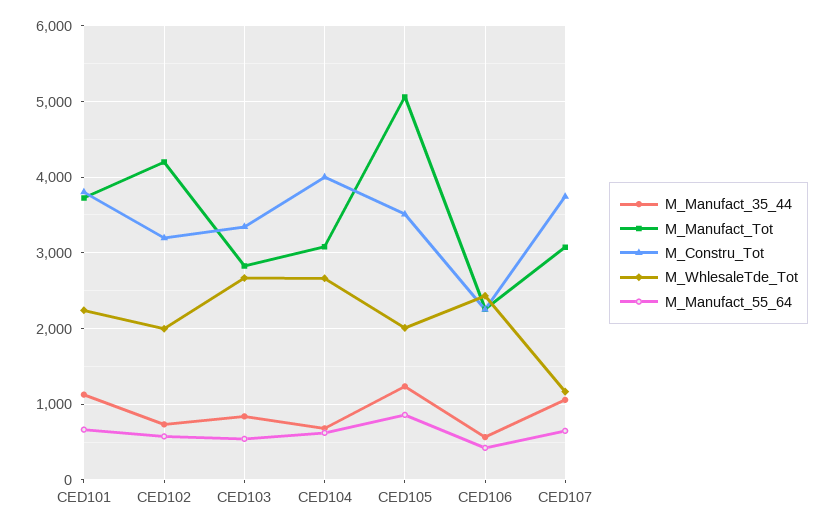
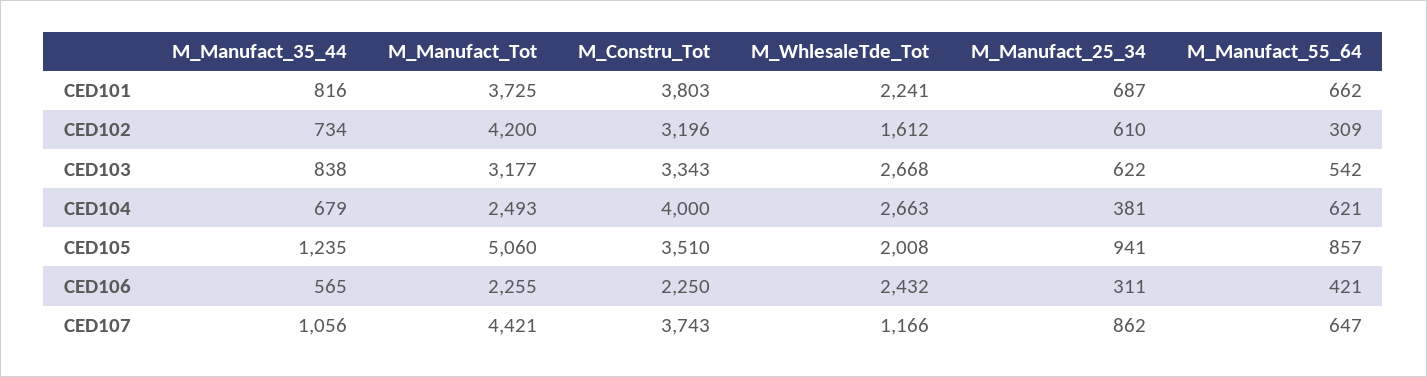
  {
    "M_Manufact_35_44": {
-     "CED101": 1100,
+     "CED101": 816,
      "CED102": 734,
      "CED103": 838,
      "CED104": 679,
      "CED105": 1235,
      "CED106": 565,
      "CED107": 1056
    },
    "M_Manufact_Tot": {
      "CED101": 3725,
      "CED102": 4200,
-     "CED103": 2800,
+     "CED103": 3177,
-     "CED104": 3100,
+     "CED104": 2493,
      "CED105": 5060,
      "CED106": 2255,
-     "CED107": 3100
+     "CED107": 4421
    },
    "M_Constru_Tot": {
      "CED101": 3803,
      "CED102": 3196,
      "CED103": 3343,
      "CED104": 4000,
      "CED105": 3510,
      "CED106": 2250,
      "CED107": 3743
    },
    "M_WhlesaleTde_Tot": {
      "CED101": 2241,
-     "CED102": 2000,
+     "CED102": 1612,
      "CED103": 2668,
      "CED104": 2663,
      "CED105": 2008,
      "CED106": 2432,
      "CED107": 1166
    },
    "M_Manufact_55_64": {
      "CED101": 662,
-     "CED102": 600,
+     "CED102": 309,
      "CED103": 542,
      "CED104": 621,
      "CED105": 857,
      "CED106": 421,
      "CED107": 647
-   }
+   },
+   "M_Manufact_25_34": {
+     "CED101": 687,
+     "CED102": 610,
+     "CED103": 622,
+     "CED104": 381,
+     "CED105": 941,
+     "CED106": 311,
+     "CED107": 862
+   }
  }

